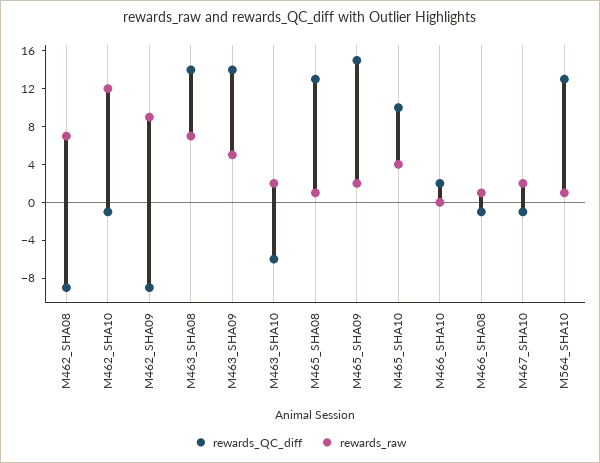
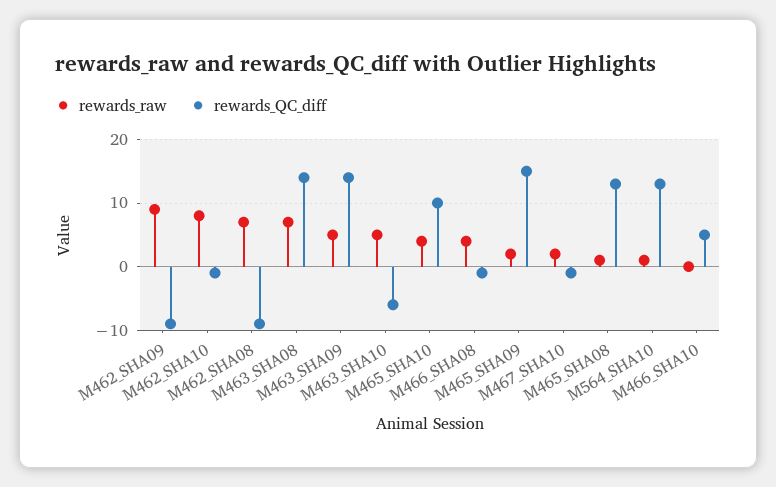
  {
    "rewards_QC_diff": {
      "M462_SHA08": -9,
      "M462_SHA10": -1,
      "M462_SHA09": -9,
      "M463_SHA08": 14,
      "M463_SHA09": 14,
      "M463_SHA10": -6,
      "M465_SHA08": 13,
      "M465_SHA09": 15,
      "M465_SHA10": 10,
-     "M466_SHA10": 2,
+     "M466_SHA10": 5,
      "M466_SHA08": -1,
      "M467_SHA10": -1,
      "M564_SHA10": 13
    },
    "rewards_raw": {
      "M462_SHA08": 7,
-     "M462_SHA10": 12,
+     "M462_SHA10": 8,
      "M462_SHA09": 9,
      "M463_SHA08": 7,
      "M463_SHA09": 5,
-     "M463_SHA10": 2,
+     "M463_SHA10": 5,
      "M465_SHA08": 1,
      "M465_SHA09": 2,
      "M465_SHA10": 4,
      "M466_SHA10": 0,
-     "M466_SHA08": 1,
+     "M466_SHA08": 4,
      "M467_SHA10": 2,
      "M564_SHA10": 1
    }
  }

